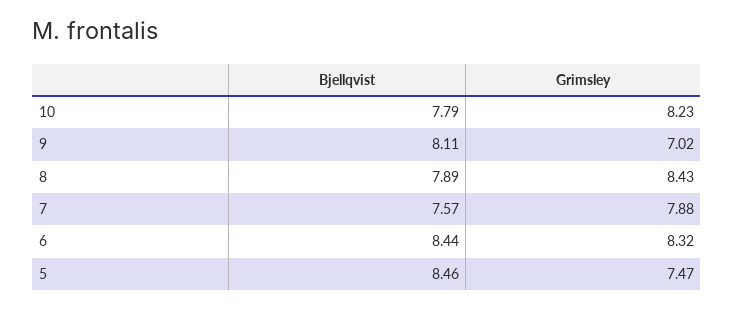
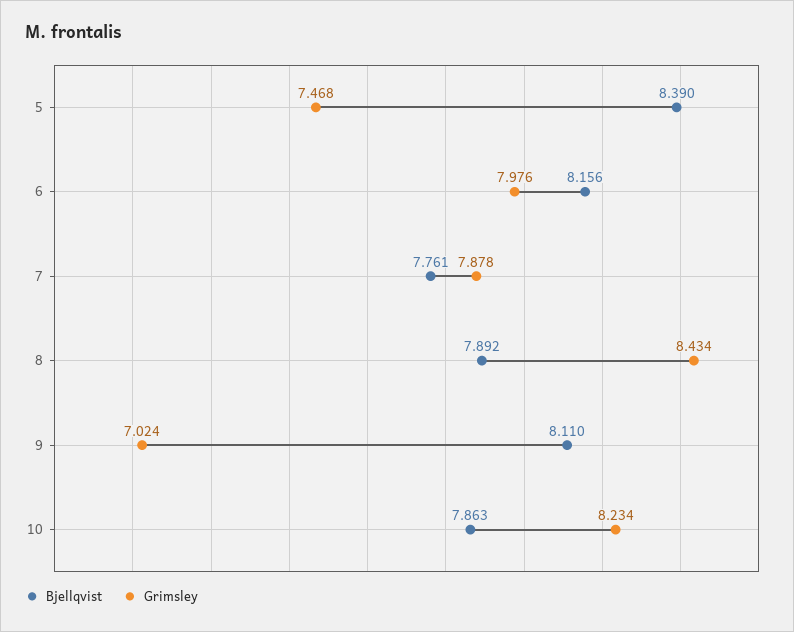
  {
    "Bjellqvist": {
-     "10": 7.79,
+     "10": 7.863,
      "9": 8.11,
      "8": 7.892,
-     "7": 7.57,
+     "7": 7.761,
-     "6": 8.44,
+     "6": 8.156,
-     "5": 8.46
+     "5": 8.39
    },
    "Grimsley": {
      "10": 8.234,
      "9": 7.024,
      "8": 8.434,
      "7": 7.878,
-     "6": 8.32,
+     "6": 7.976,
      "5": 7.468
    }
  }

